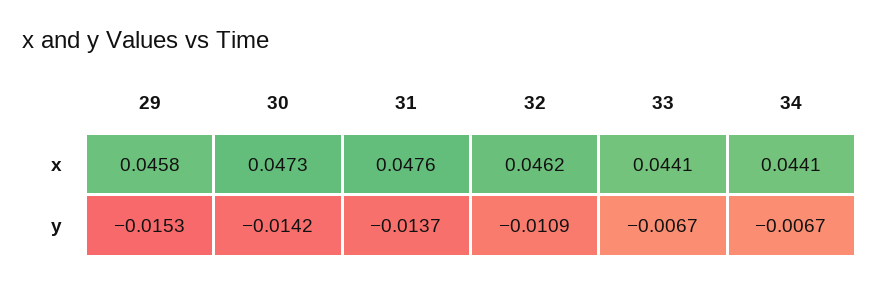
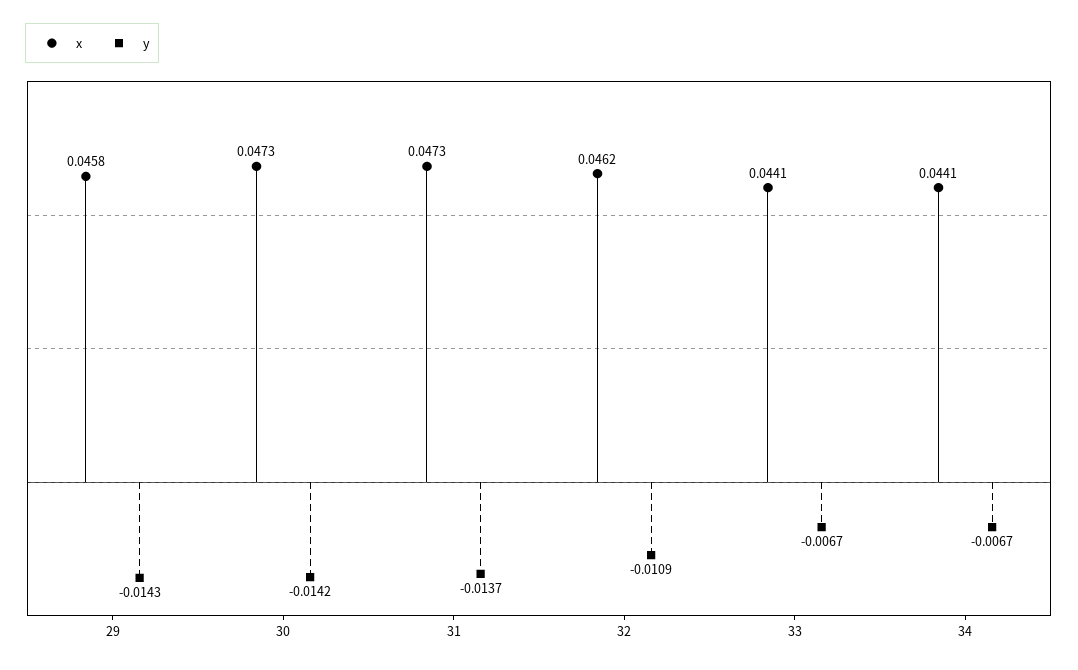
  {
    "x": {
      "29": 0.0458,
      "30": 0.0473,
-     "31": 0.0476,
+     "31": 0.0473,
      "32": 0.0462,
      "33": 0.0441,
      "34": 0.0441
    },
    "y": {
-     "29": -0.0153,
+     "29": -0.0143,
      "30": -0.0142,
      "31": -0.0137,
      "32": -0.0109,
      "33": -0.0067,
      "34": -0.0067
    }
  }

